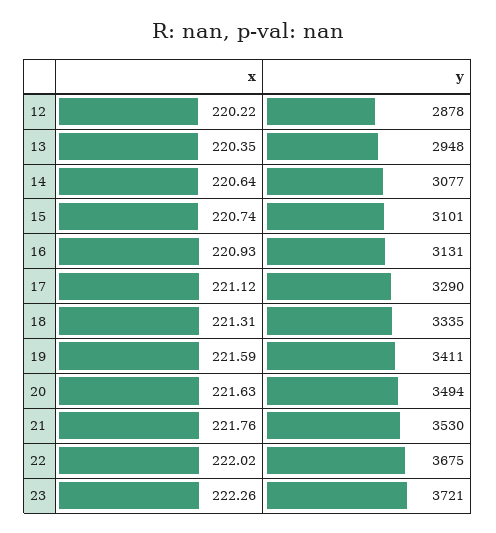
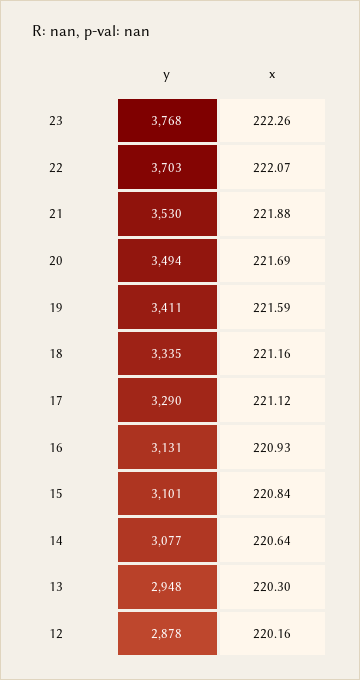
  {
    "x": {
-     "12": 220.22,
+     "12": 220.16,
-     "13": 220.35,
+     "13": 220.3,
      "14": 220.64,
-     "15": 220.74,
+     "15": 220.84,
      "16": 220.93,
      "17": 221.12,
-     "18": 221.31,
+     "18": 221.16,
      "19": 221.59,
-     "20": 221.63,
+     "20": 221.69,
-     "21": 221.76,
+     "21": 221.88,
-     "22": 222.02,
+     "22": 222.07,
      "23": 222.26
    },
    "y": {
      "12": 2878,
      "13": 2948,
      "14": 3077,
      "15": 3101,
      "16": 3131,
      "17": 3290,
      "18": 3335,
      "19": 3411,
      "20": 3494,
      "21": 3530,
-     "22": 3675,
+     "22": 3703,
-     "23": 3721
+     "23": 3768
    }
  }

